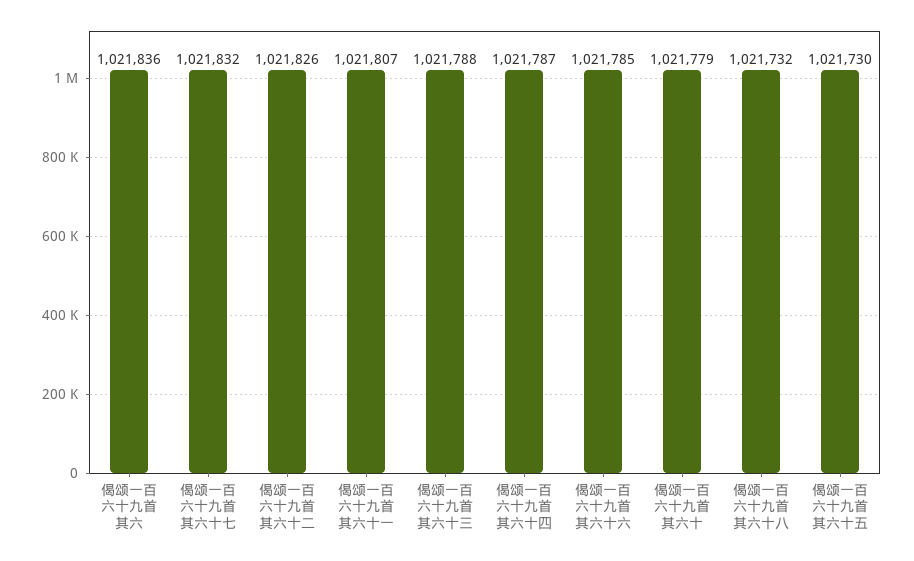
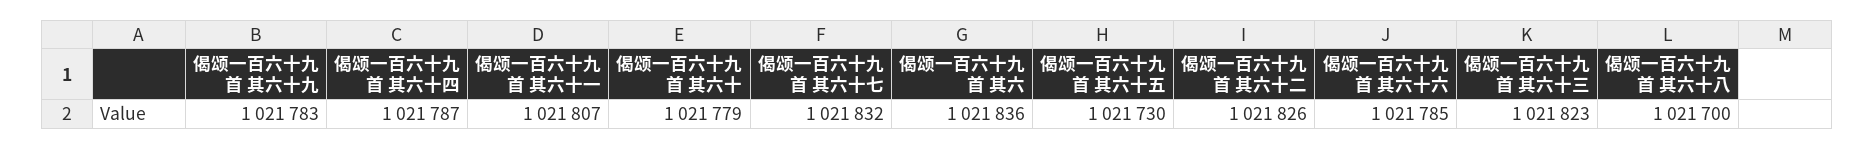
  {
    "偈颂一百六十九首 其六": 1021836,
    "偈颂一百六十九首 其六十七": 1021832,
    "偈颂一百六十九首 其六十二": 1021826,
    "偈颂一百六十九首 其六十一": 1021807,
-   "偈颂一百六十九首 其六十三": 1021788,
+   "偈颂一百六十九首 其六十三": 1021823,
    "偈颂一百六十九首 其六十四": 1021787,
    "偈颂一百六十九首 其六十六": 1021785,
    "偈颂一百六十九首 其六十": 1021779,
-   "偈颂一百六十九首 其六十八": 1021732,
+   "偈颂一百六十九首 其六十八": 1021700,
-   "偈颂一百六十九首 其六十五": 1021730
+   "偈颂一百六十九首 其六十五": 1021730,
+   "偈颂一百六十九首 其六十九": 1021783
  }

